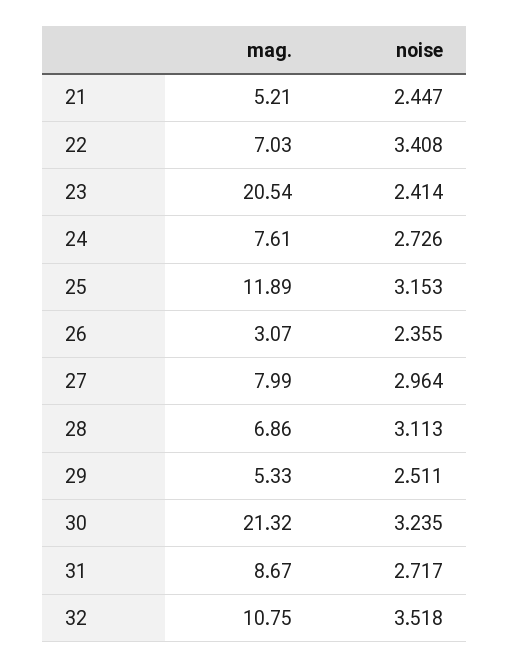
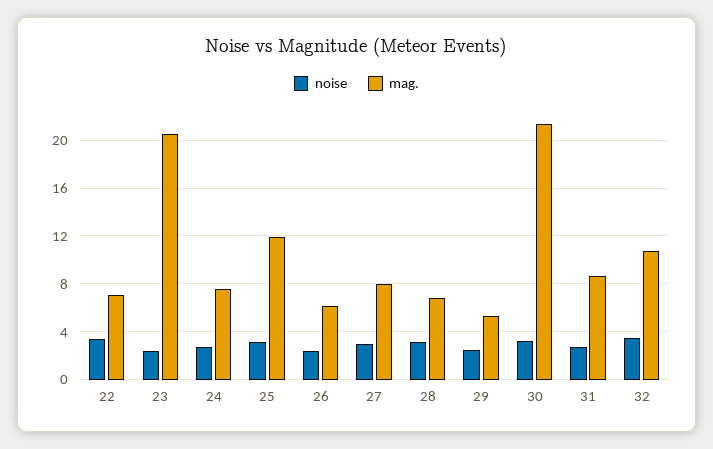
  {
    "mag.": {
-     "21": 5.21,
      "22": 7.03,
      "23": 20.54,
      "24": 7.61,
      "25": 11.89,
-     "26": 3.07,
+     "26": 6,
      "27": 7.99,
      "28": 6.86,
      "29": 5.33,
      "30": 21.32,
      "31": 8.67,
      "32": 10.75
    },
    "noise": {
-     "21": 2.447,
      "22": 3.408,
      "23": 2.414,
      "24": 2.726,
      "25": 3.153,
      "26": 2.355,
      "27": 2.964,
      "28": 3.113,
      "29": 2.511,
      "30": 3.235,
      "31": 2.717,
      "32": 3.518
    }
  }

